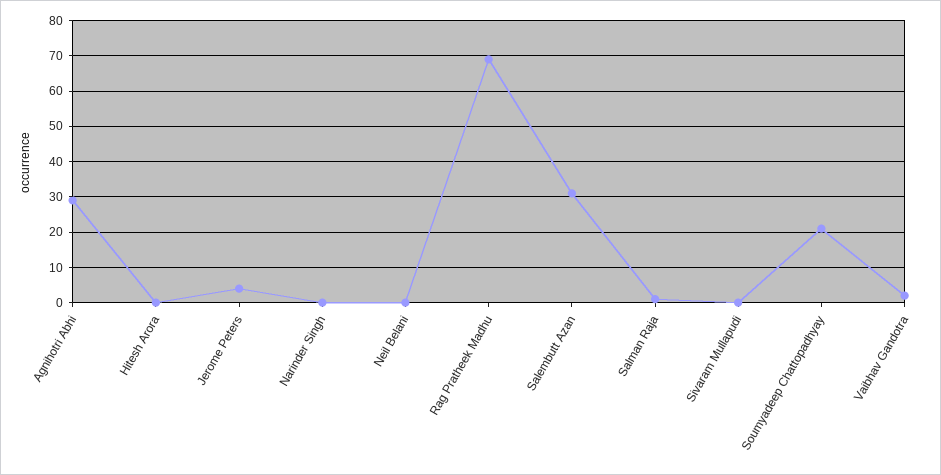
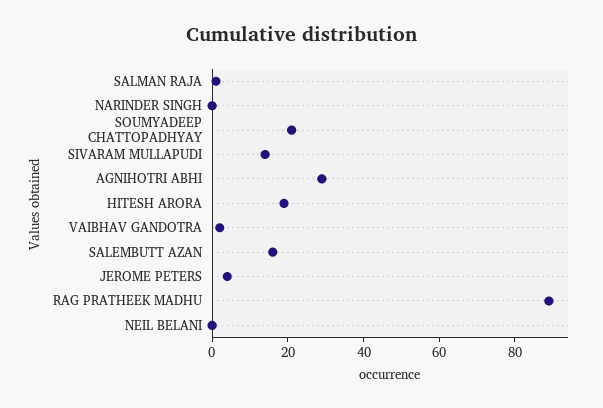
  {
    "Agnihotri Abhi": 30,
-   "Hitesh Arora": 0,
+   "Hitesh Arora": 20,
    "Jerome Peters": 5,
    "Narinder Singh": 0,
    "Neil Belani": 0,
-   "Rag Pratheek Madhu": 70,
+   "Rag Pratheek Madhu": 90,
-   "Salembutt Azan": 30,
+   "Salembutt Azan": 15,
    "Salman Raja": 0,
-   "Sivaram Mullapudi": 0,
+   "Sivaram Mullapudi": 15,
    "Soumyadeep Chattopadhyay": 20,
    "Vaibhav Gandotra": 0
  }

